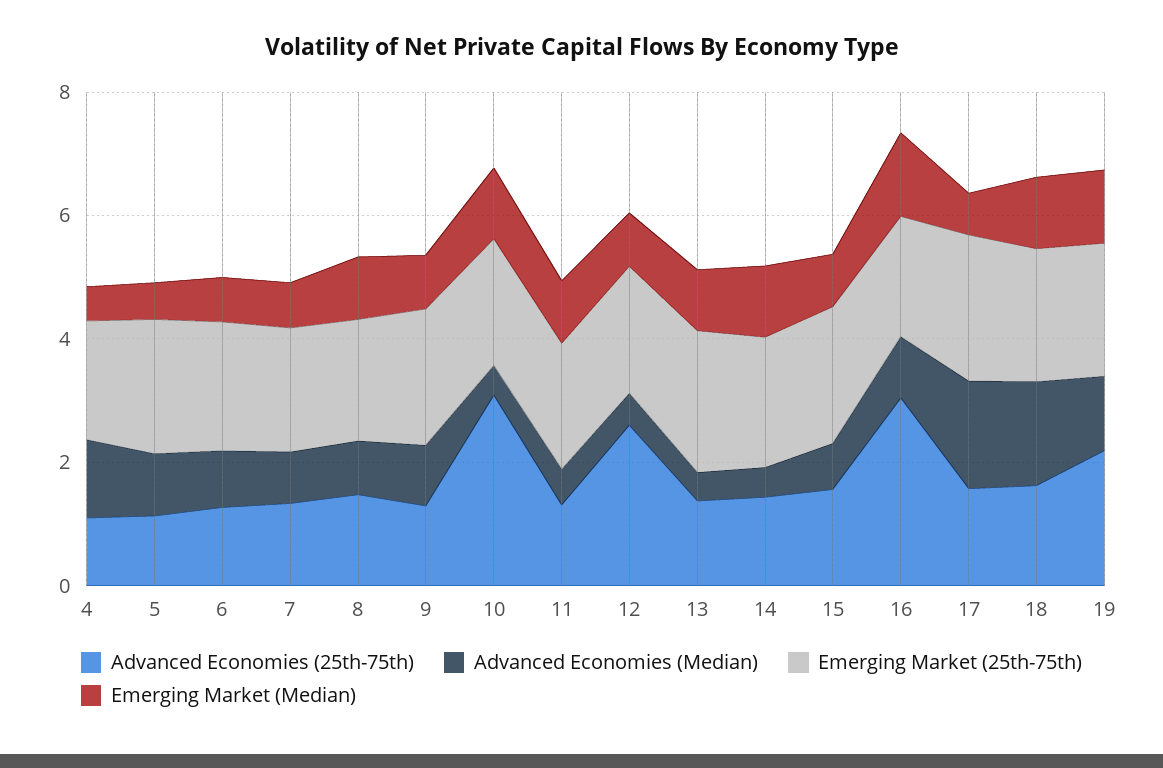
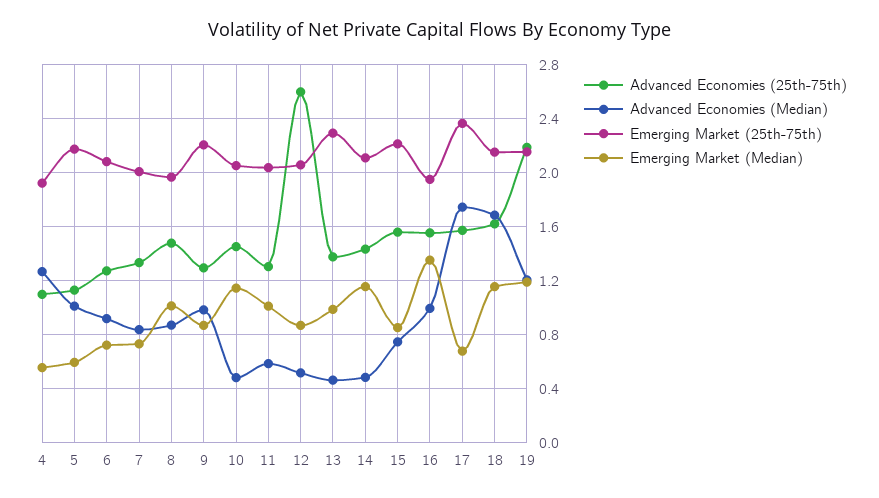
  {
    "Advanced Economies (25th-75th)": {
      "4": 1.1,
      "5": 1.15,
      "6": 1.25,
      "7": 1.35,
      "8": 1.5,
      "9": 1.3,
-     "10": 3,
+     "10": 1.45,
      "11": 1.3,
      "12": 2.6,
      "13": 1.4,
      "14": 1.45,
      "15": 1.55,
-     "16": 3,
+     "16": 1.55,
      "17": 1.55,
      "18": 1.6,
      "19": 2.2
    },
    "Advanced Economies (Median)": {
      "4": 1.25,
      "5": 1,
      "6": 0.9,
      "7": 0.85,
      "8": 0.85,
      "9": 1,
      "10": 0.5,
      "11": 0.6,
      "12": 0.5,
      "13": 0.45,
      "14": 0.5,
      "15": 0.75,
      "16": 1,
      "17": 1.75,
      "18": 1.7,
      "19": 1.2
    },
    "Emerging Market (25th-75th)": {
      "4": 1.9,
      "5": 2.2,
      "6": 2.1,
      "7": 2,
      "8": 1.95,
      "9": 2.2,
      "10": 2.05,
      "11": 2.05,
      "12": 2.05,
      "13": 2.3,
      "14": 2.1,
      "15": 2.2,
      "16": 1.95,
      "17": 2.35,
      "18": 2.15,
      "19": 2.15
    },
    "Emerging Market (Median)": {
      "4": 0.55,
      "5": 0.6,
      "6": 0.7,
      "7": 0.75,
      "8": 1,
      "9": 0.85,
      "10": 1.15,
      "11": 1,
      "12": 0.85,
      "13": 1,
      "14": 1.15,
      "15": 0.85,
      "16": 1.35,
      "17": 0.7,
      "18": 1.15,
      "19": 1.2
    }
  }

